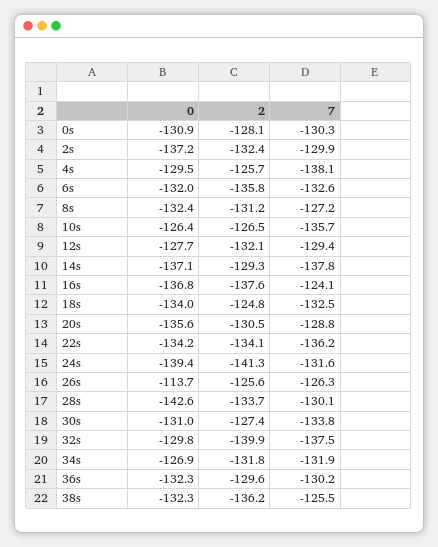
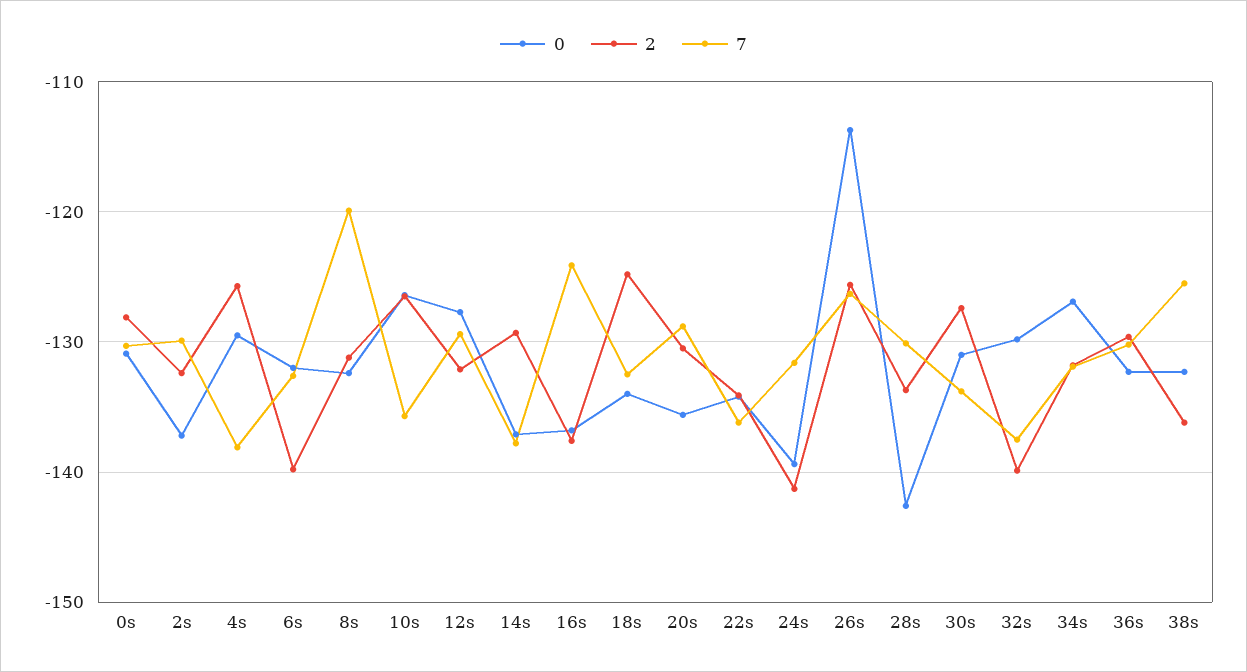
  {
    "0": {
      "0s": -130.9,
      "2s": -137.2,
      "4s": -129.5,
      "6s": -132,
      "8s": -132.4,
      "10s": -126.4,
      "12s": -127.7,
      "14s": -137.1,
      "16s": -136.8,
      "18s": -134,
      "20s": -135.6,
      "22s": -134.2,
      "24s": -139.4,
      "26s": -113.7,
      "28s": -142.6,
      "30s": -131,
      "32s": -129.8,
      "34s": -126.9,
      "36s": -132.3,
      "38s": -132.3
    },
    "2": {
      "0s": -128.1,
      "2s": -132.4,
      "4s": -125.7,
-     "6s": -135.8,
+     "6s": -140,
      "8s": -131.2,
      "10s": -126.5,
      "12s": -132.1,
      "14s": -129.3,
      "16s": -137.6,
      "18s": -124.8,
      "20s": -130.5,
      "22s": -134.1,
      "24s": -141.3,
      "26s": -125.6,
      "28s": -133.7,
      "30s": -127.4,
      "32s": -139.9,
      "34s": -131.8,
      "36s": -129.6,
      "38s": -136.2
    },
    "7": {
      "0s": -130.3,
      "2s": -129.9,
      "4s": -138.1,
      "6s": -132.6,
-     "8s": -127.2,
+     "8s": -120,
      "10s": -135.7,
      "12s": -129.4,
      "14s": -137.8,
      "16s": -124.1,
      "18s": -132.5,
      "20s": -128.8,
      "22s": -136.2,
      "24s": -131.6,
      "26s": -126.3,
      "28s": -130.1,
      "30s": -133.8,
      "32s": -137.5,
      "34s": -131.9,
      "36s": -130.2,
      "38s": -125.5
    }
  }

